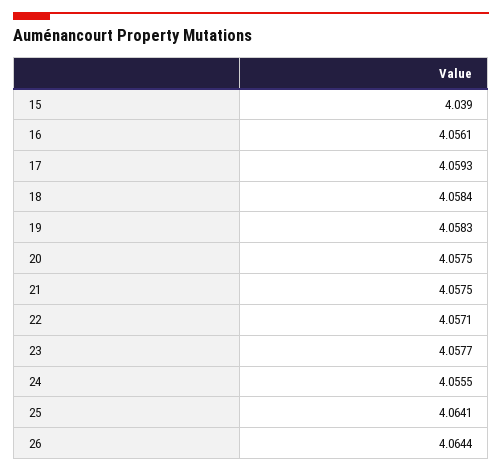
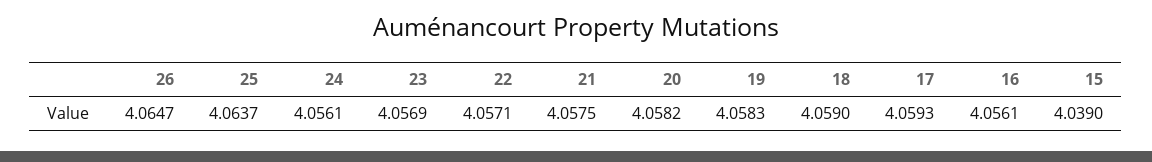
  {
    "15": 4.039,
    "16": 4.0561,
    "17": 4.0593,
-   "18": 4.0584,
+   "18": 4.059,
    "19": 4.0583,
-   "20": 4.0575,
+   "20": 4.0582,
    "21": 4.0575,
    "22": 4.0571,
-   "23": 4.0577,
+   "23": 4.0569,
-   "24": 4.0555,
+   "24": 4.0561,
-   "25": 4.0641,
+   "25": 4.0637,
-   "26": 4.0644
+   "26": 4.0647
  }

